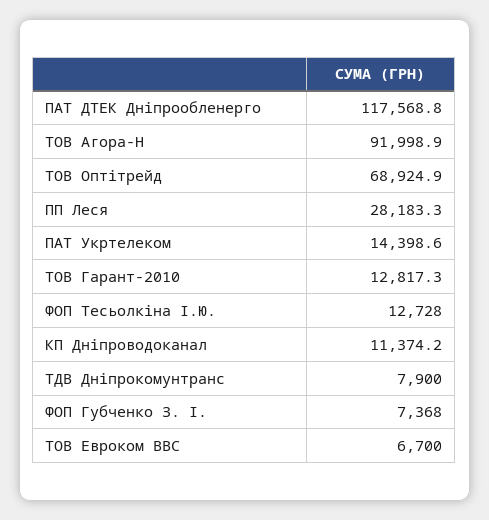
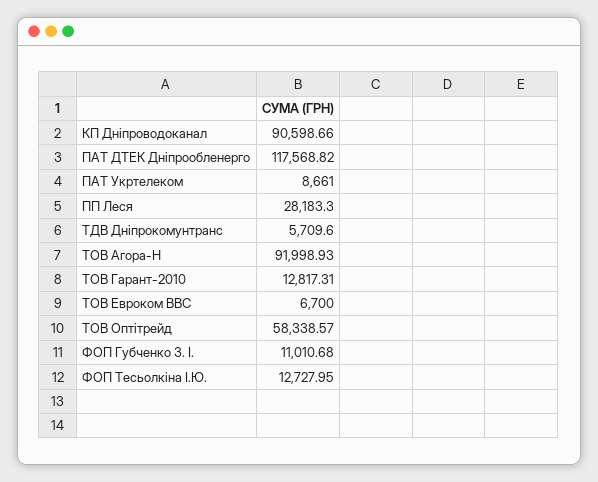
  {
    "ПАТ ДТЕК Дніпрообленерго": 117568.82,
    "ТОВ Агора-Н": 91998.93,
-   "ТОВ Оптітрейд": 68924.9,
+   "ТОВ Оптітрейд": 58338.57,
    "ПП Леся": 28183.3,
-   "ПАТ Укртелеком": 14398.6,
+   "ПАТ Укртелеком": 8661,
    "ТОВ Гарант-2010": 12817.31,
    "ФОП Тесьолкіна І.Ю.": 12727.95,
-   "КП Дніпроводоканал": 11374.2,
+   "КП Дніпроводоканал": 90598.66,
-   "ТДВ Дніпрокомунтранс": 7900,
+   "ТДВ Дніпрокомунтранс": 5709.6,
-   "ФОП Губченко З. І.": 7368,
+   "ФОП Губченко З. І.": 11010.68,
    "ТОВ Евроком ВВС": 6700
  }

